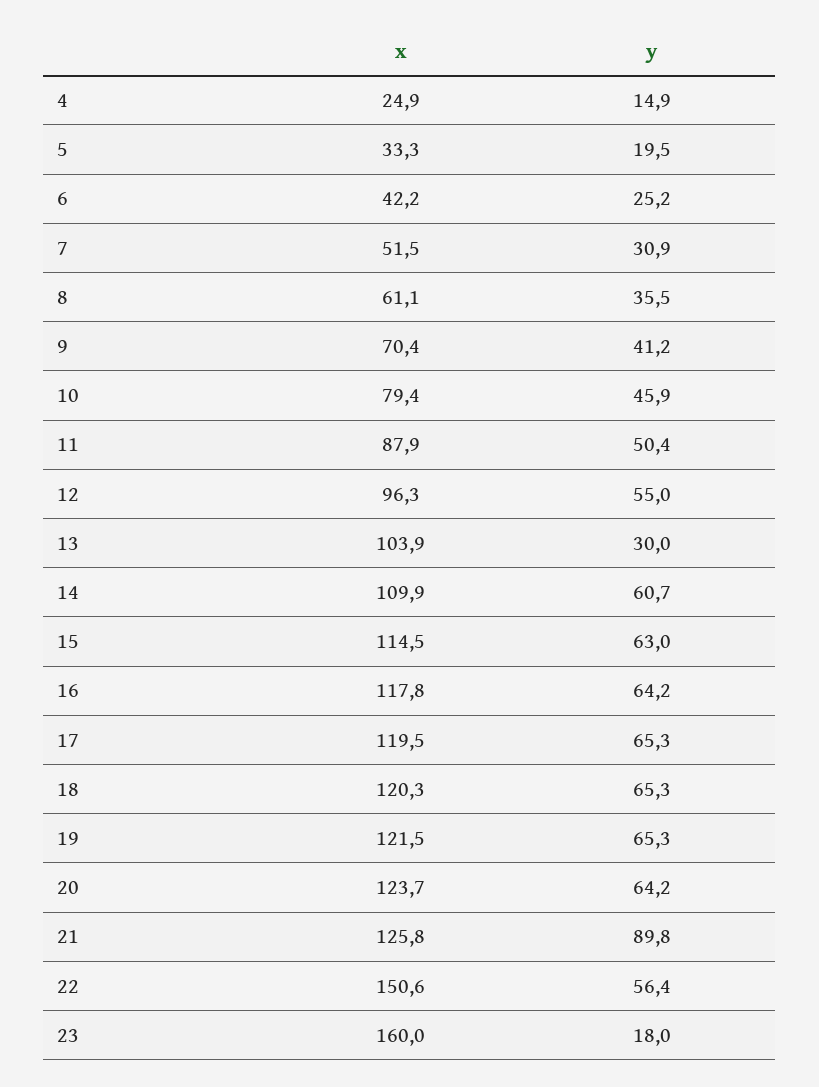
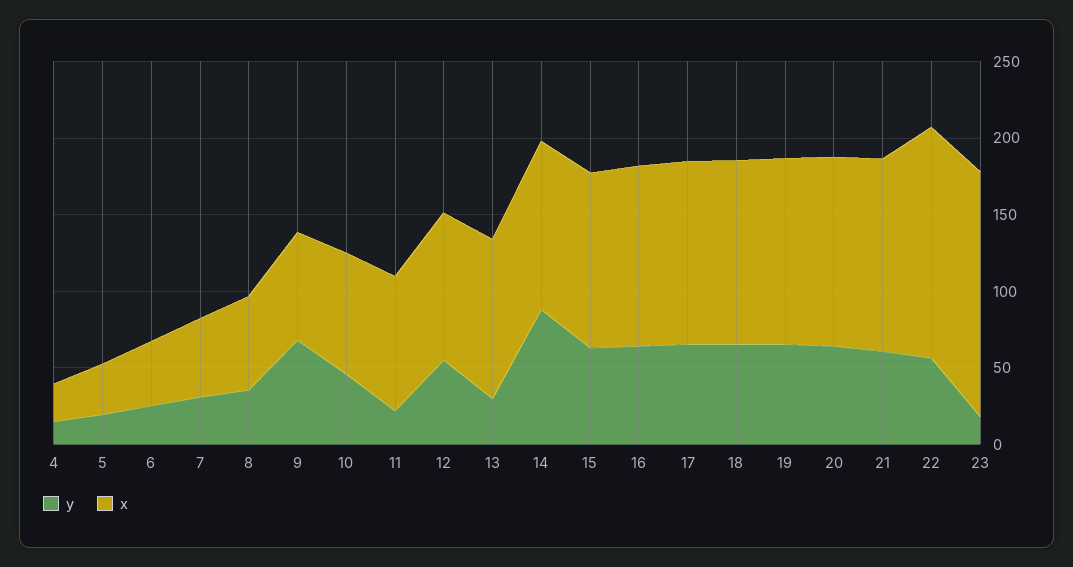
  {
    "x": {
      "4": 24.9,
      "5": 33.3,
      "6": 42.2,
      "7": 51.5,
      "8": 61.1,
      "9": 70.4,
      "10": 79.4,
      "11": 87.9,
      "12": 96.3,
      "13": 103.9,
      "14": 109.9,
      "15": 114.5,
      "16": 117.8,
      "17": 119.5,
      "18": 120.3,
      "19": 121.5,
      "20": 123.7,
      "21": 125.8,
      "22": 150.6,
      "23": 160
    },
    "y": {
      "4": 14.9,
      "5": 19.5,
      "6": 25.2,
      "7": 30.9,
      "8": 35.5,
-     "9": 41.2,
+     "9": 70,
      "10": 45.9,
-     "11": 50.4,
+     "11": 20,
      "12": 55,
      "13": 30,
-     "14": 60.7,
+     "14": 90,
      "15": 63,
      "16": 64.2,
      "17": 65.3,
      "18": 65.3,
      "19": 65.3,
      "20": 64.2,
-     "21": 89.8,
+     "21": 60,
      "22": 56.4,
      "23": 18
    }
  }

